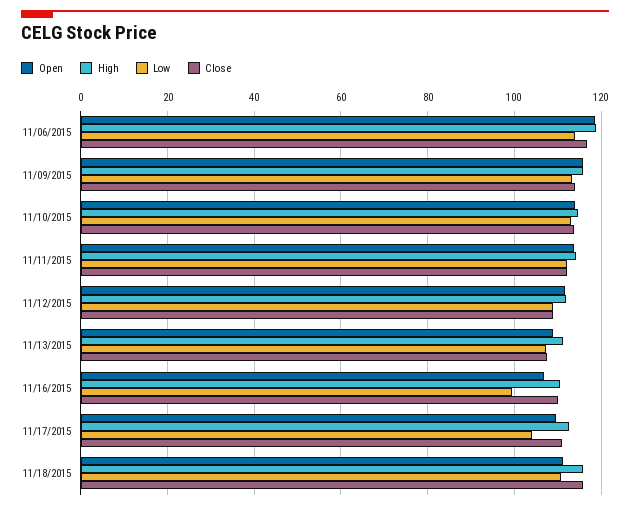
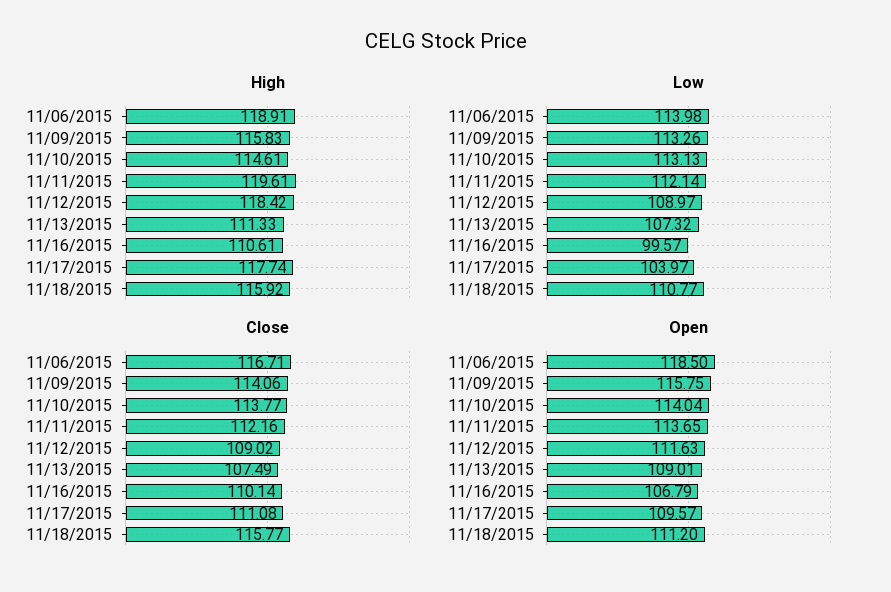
  {
    "Open": {
      "11/06/2015": 118.5,
      "11/09/2015": 115.75,
      "11/10/2015": 114.04,
      "11/11/2015": 113.65,
      "11/12/2015": 111.63,
      "11/13/2015": 109.01,
      "11/16/2015": 106.79,
      "11/17/2015": 109.57,
      "11/18/2015": 111.2
    },
    "High": {
      "11/06/2015": 118.91,
      "11/09/2015": 115.83,
      "11/10/2015": 114.61,
-     "11/11/2015": 114,
+     "11/11/2015": 119.61,
-     "11/12/2015": 112,
+     "11/12/2015": 118.42,
      "11/13/2015": 111.33,
      "11/16/2015": 110.61,
-     "11/17/2015": 112,
+     "11/17/2015": 117.74,
      "11/18/2015": 115.92
    },
    "Low": {
      "11/06/2015": 113.98,
      "11/09/2015": 113.26,
      "11/10/2015": 113.13,
      "11/11/2015": 112.14,
      "11/12/2015": 108.97,
      "11/13/2015": 107.32,
      "11/16/2015": 99.57,
      "11/17/2015": 103.97,
      "11/18/2015": 110.77
    },
    "Close": {
      "11/06/2015": 116.71,
      "11/09/2015": 114.06,
      "11/10/2015": 113.77,
      "11/11/2015": 112.16,
      "11/12/2015": 109.02,
      "11/13/2015": 107.49,
      "11/16/2015": 110.14,
      "11/17/2015": 111.08,
      "11/18/2015": 115.77
    }
  }

